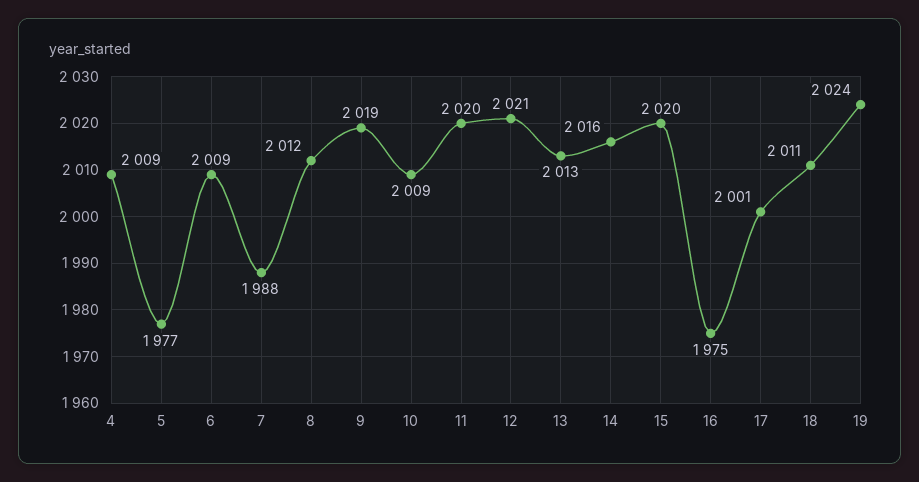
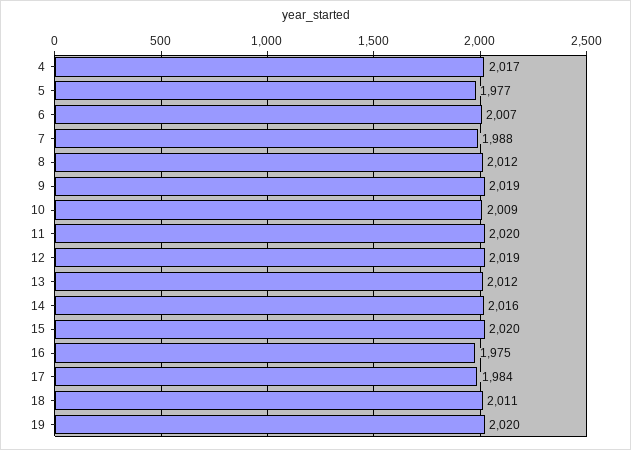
  {
-   "4": 2009,
+   "4": 2017,
    "5": 1977,
-   "6": 2009,
+   "6": 2007,
    "7": 1988,
    "8": 2012,
    "9": 2019,
    "10": 2009,
    "11": 2020,
-   "12": 2021,
+   "12": 2019,
-   "13": 2013,
+   "13": 2012,
    "14": 2016,
    "15": 2020,
    "16": 1975,
-   "17": 2001,
+   "17": 1984,
    "18": 2011,
-   "19": 2024
+   "19": 2020
  }

